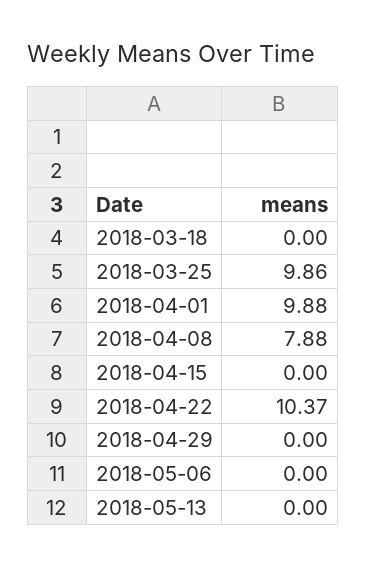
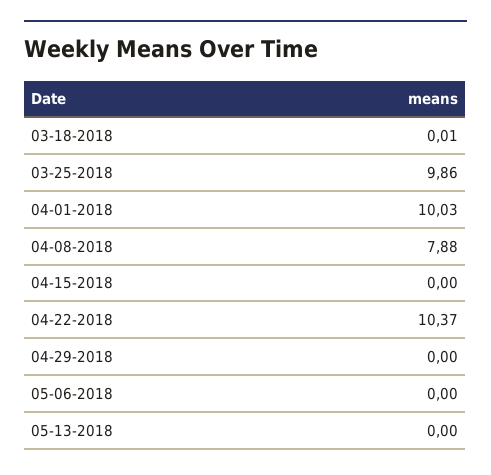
  {
-   "2018-03-18": 0,
+   "2018-03-18": 0.01,
    "2018-03-25": 9.86,
-   "2018-04-01": 9.88,
+   "2018-04-01": 10.03,
    "2018-04-08": 7.88,
    "2018-04-15": 0,
    "2018-04-22": 10.37,
    "2018-04-29": 0,
    "2018-05-06": 0,
    "2018-05-13": 0
  }

